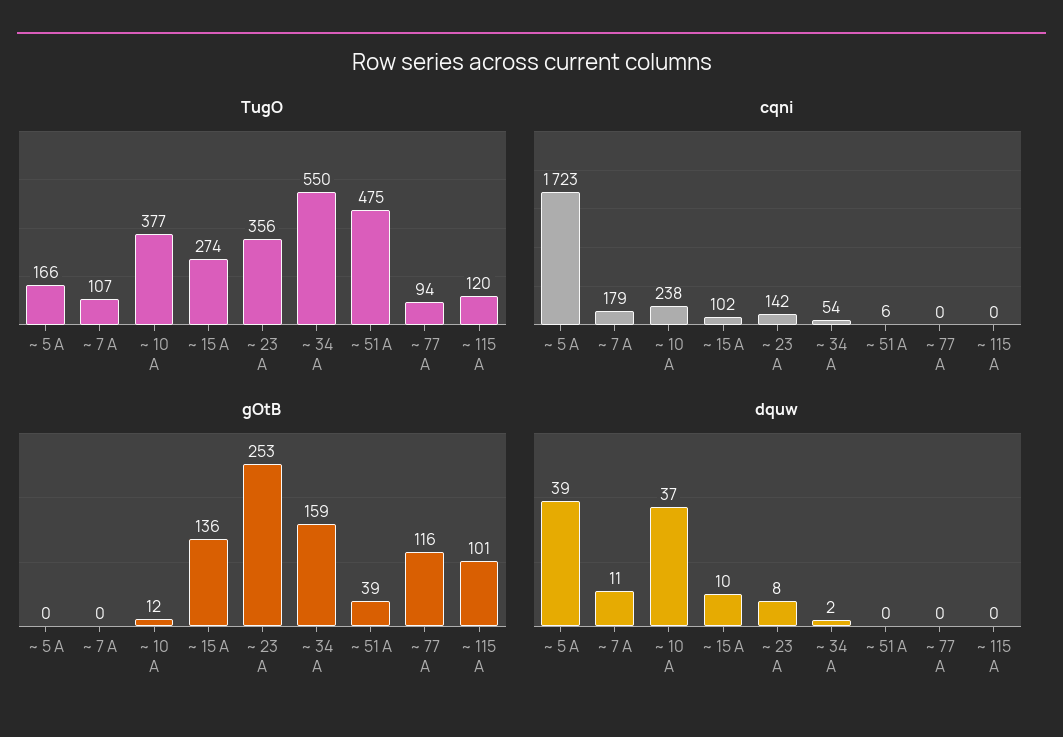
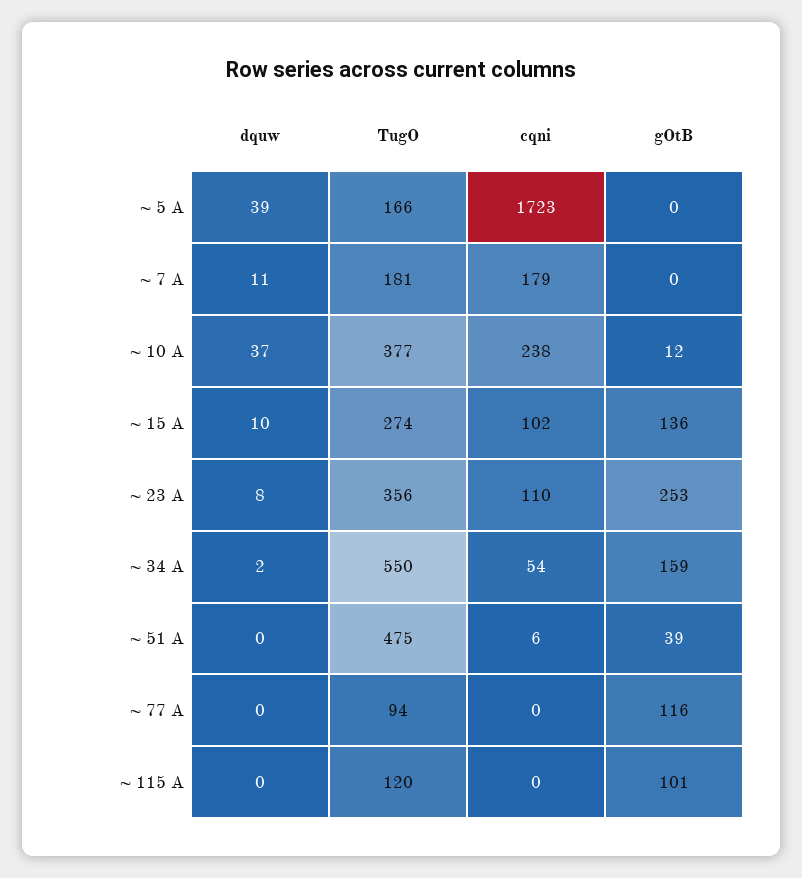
  {
    "TugO": {
      "~ 5 A": 166,
-     "~ 7 A": 107,
+     "~ 7 A": 181,
      "~ 10 A": 377,
      "~ 15 A": 274,
      "~ 23 A": 356,
      "~ 34 A": 550,
      "~ 51 A": 475,
      "~ 77 A": 94,
      "~ 115 A": 120
    },
    "cqni": {
      "~ 5 A": 1723,
      "~ 7 A": 179,
      "~ 10 A": 238,
      "~ 15 A": 102,
-     "~ 23 A": 142,
+     "~ 23 A": 110,
      "~ 34 A": 54,
      "~ 51 A": 6,
      "~ 77 A": 0,
      "~ 115 A": 0
    },
    "gOtB": {
      "~ 5 A": 0,
      "~ 7 A": 0,
      "~ 10 A": 12,
      "~ 15 A": 136,
      "~ 23 A": 253,
      "~ 34 A": 159,
      "~ 51 A": 39,
      "~ 77 A": 116,
      "~ 115 A": 101
    },
    "dquw": {
      "~ 5 A": 39,
      "~ 7 A": 11,
      "~ 10 A": 37,
      "~ 15 A": 10,
      "~ 23 A": 8,
      "~ 34 A": 2,
      "~ 51 A": 0,
      "~ 77 A": 0,
      "~ 115 A": 0
    }
  }

